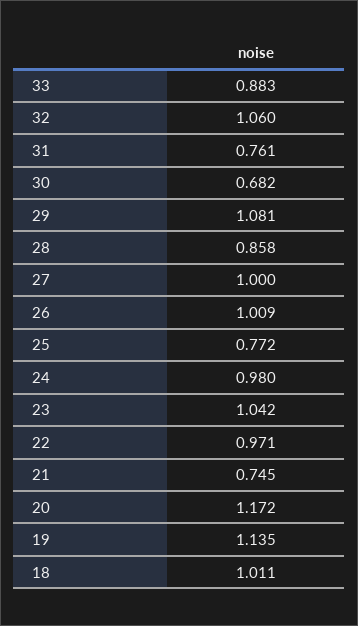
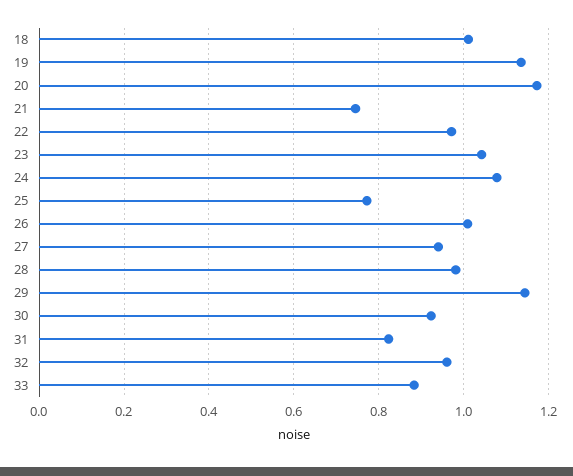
  {
    "33": 0.883,
-   "32": 1.06,
+   "32": 0.96,
-   "31": 0.761,
+   "31": 0.82,
-   "30": 0.682,
+   "30": 0.92,
-   "29": 1.081,
+   "29": 1.14,
-   "28": 0.858,
+   "28": 0.98,
-   "27": 1,
+   "27": 0.94,
    "26": 1.009,
    "25": 0.772,
-   "24": 0.98,
+   "24": 1.08,
    "23": 1.042,
    "22": 0.971,
    "21": 0.745,
    "20": 1.172,
    "19": 1.135,
    "18": 1.011
  }

